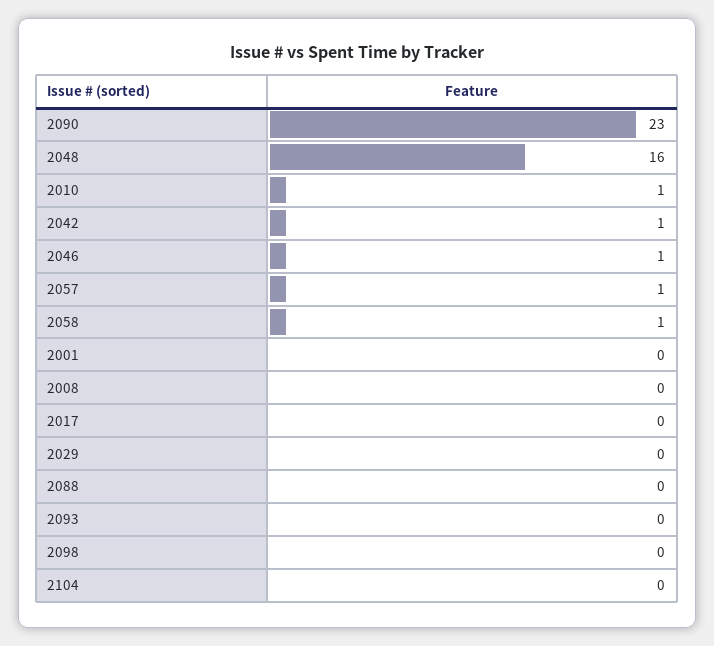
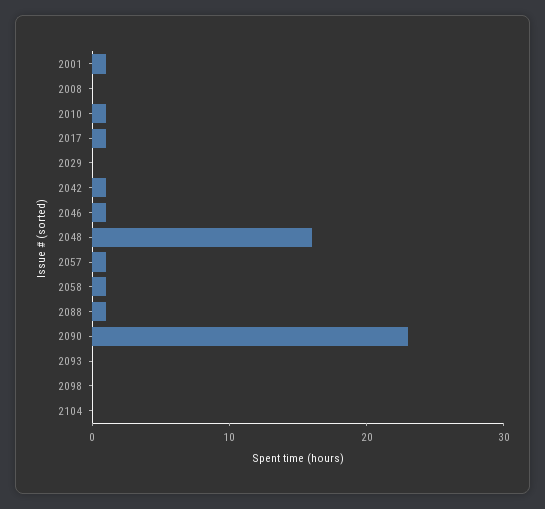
  {
    "2090": 23,
    "2048": 16,
    "2010": 1,
    "2042": 1,
    "2046": 1,
    "2057": 1,
    "2058": 1,
-   "2001": 0,
+   "2001": 1,
    "2008": 0,
-   "2017": 0,
+   "2017": 1,
    "2029": 0,
-   "2088": 0,
+   "2088": 1,
    "2093": 0,
    "2098": 0,
    "2104": 0
  }

